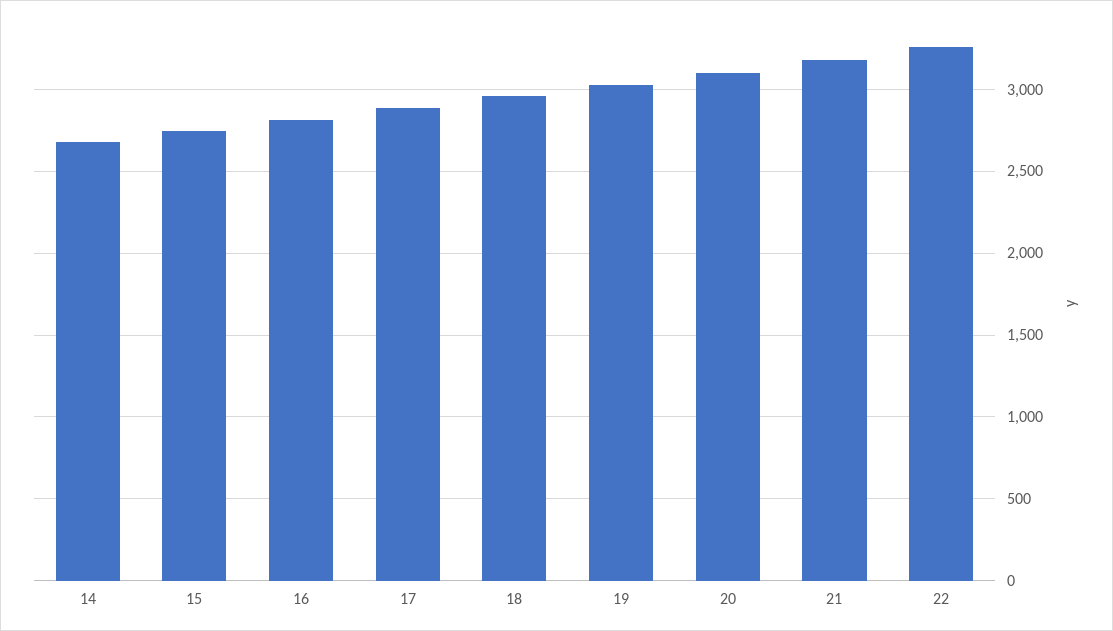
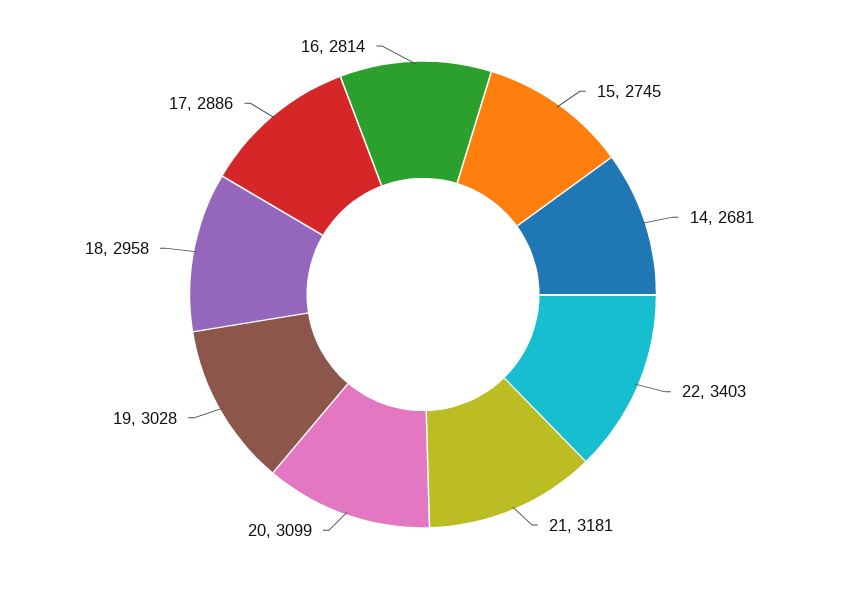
  {
    "14": 2681,
    "15": 2745,
    "16": 2814,
    "17": 2886,
    "18": 2958,
    "19": 3028,
    "20": 3099,
    "21": 3181,
-   "22": 3250
+   "22": 3403
  }

